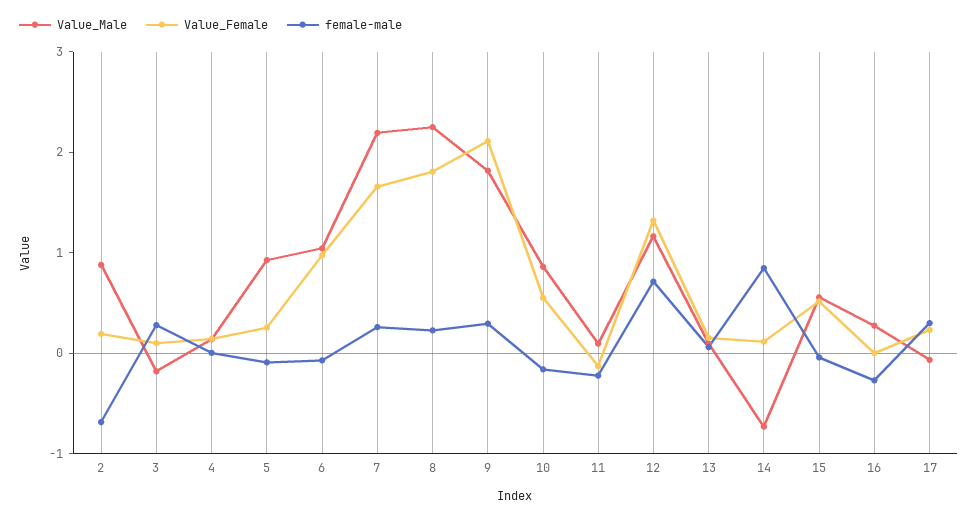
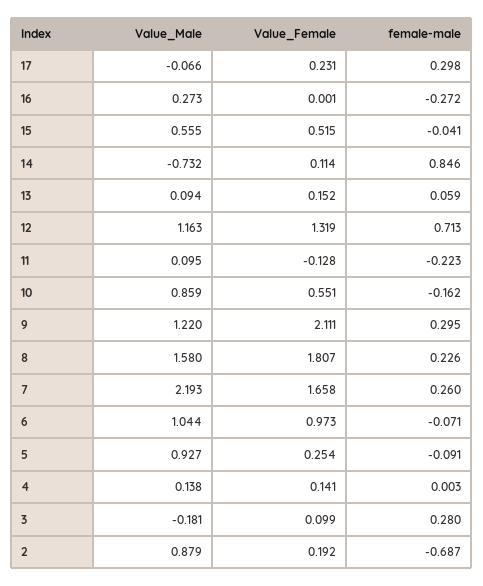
  {
    "Value_Male": {
      "2": 0.879,
      "3": -0.181,
      "4": 0.138,
      "5": 0.927,
      "6": 1.044,
      "7": 2.193,
-     "8": 2.2,
+     "8": 1.58,
-     "9": 1.8,
+     "9": 1.22,
      "10": 0.859,
      "11": 0.095,
      "12": 1.163,
      "13": 0.094,
      "14": -0.732,
      "15": 0.555,
      "16": 0.273,
      "17": -0.066
    },
    "Value_Female": {
      "2": 0.192,
      "3": 0.099,
      "4": 0.141,
      "5": 0.254,
      "6": 0.973,
      "7": 1.658,
      "8": 1.807,
      "9": 2.111,
      "10": 0.551,
      "11": -0.128,
      "12": 1.319,
      "13": 0.152,
      "14": 0.114,
      "15": 0.515,
      "16": 0.001,
      "17": 0.231
    },
    "female-male": {
      "2": -0.687,
      "3": 0.28,
      "4": 0.003,
      "5": -0.091,
      "6": -0.071,
      "7": 0.26,
      "8": 0.226,
      "9": 0.295,
      "10": -0.162,
      "11": -0.223,
      "12": 0.713,
      "13": 0.059,
      "14": 0.846,
      "15": -0.041,
      "16": -0.272,
      "17": 0.298
    }
  }

